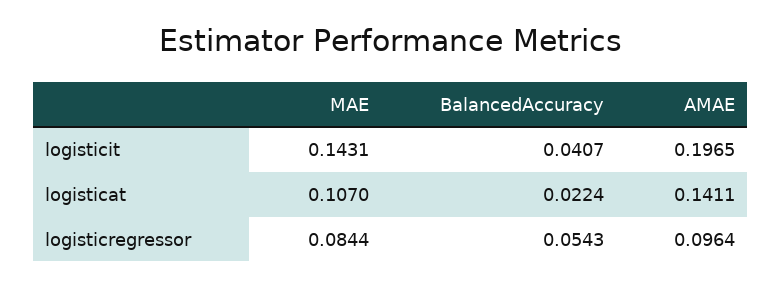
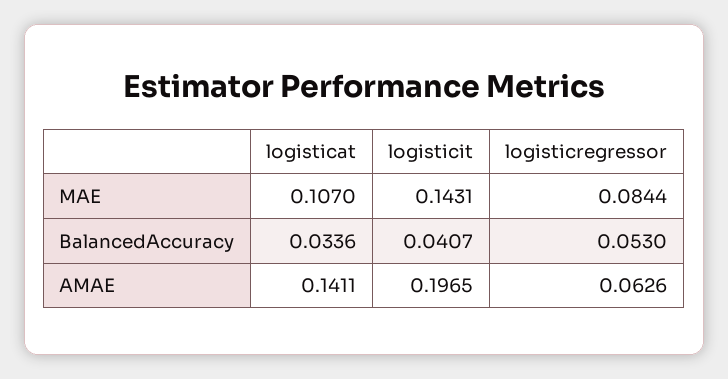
  {
    "MAE": {
      "logisticit": 0.1431,
      "logisticat": 0.107,
      "logisticregressor": 0.0844
    },
    "BalancedAccuracy": {
      "logisticit": 0.0407,
-     "logisticat": 0.0224,
+     "logisticat": 0.0336,
-     "logisticregressor": 0.0543
+     "logisticregressor": 0.053
    },
    "AMAE": {
      "logisticit": 0.1965,
      "logisticat": 0.1411,
-     "logisticregressor": 0.0964
+     "logisticregressor": 0.0626
    }
  }

